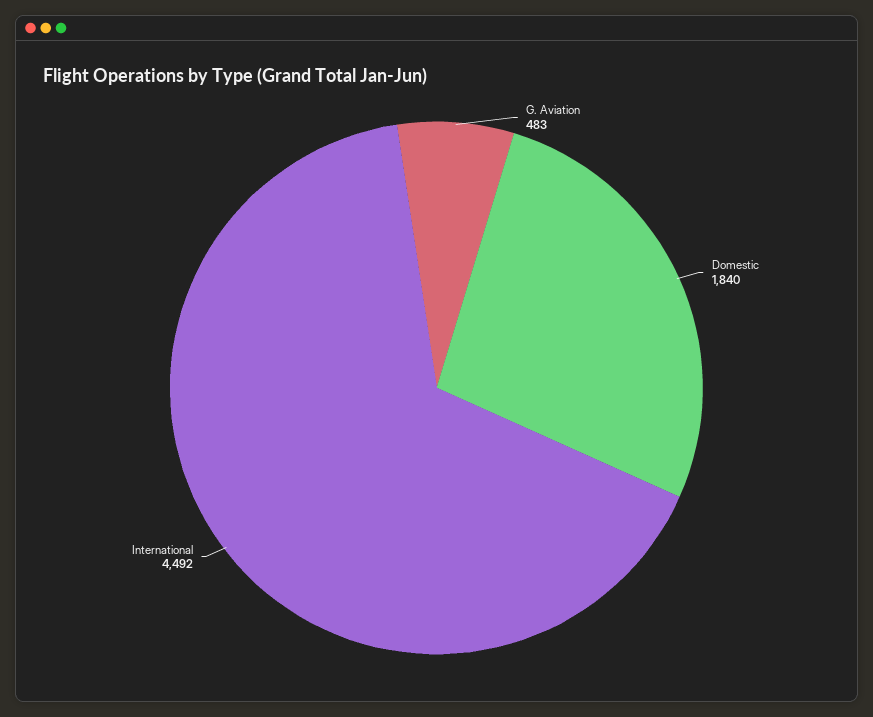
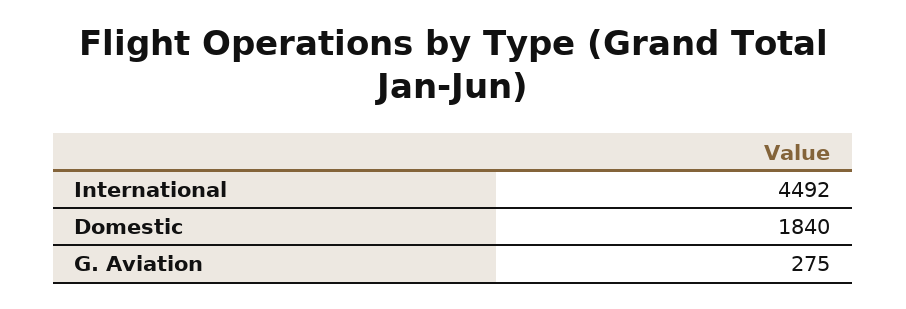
  {
-   "G. Aviation": 483,
+   "G. Aviation": 275,
    "Domestic": 1840,
    "International": 4492
  }

